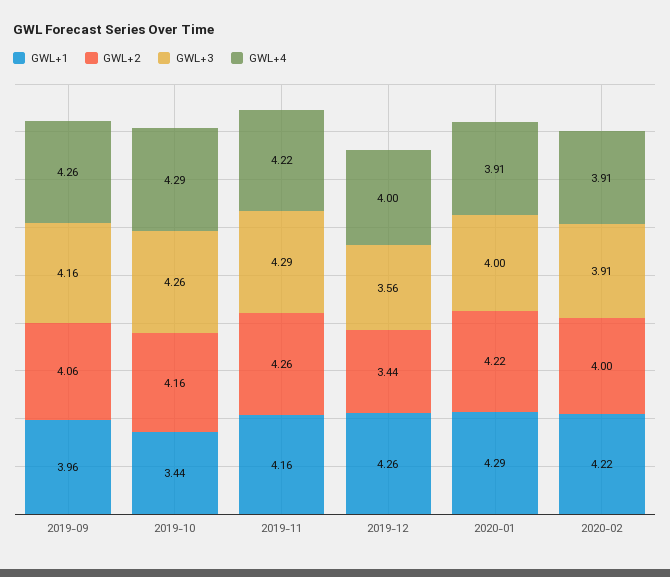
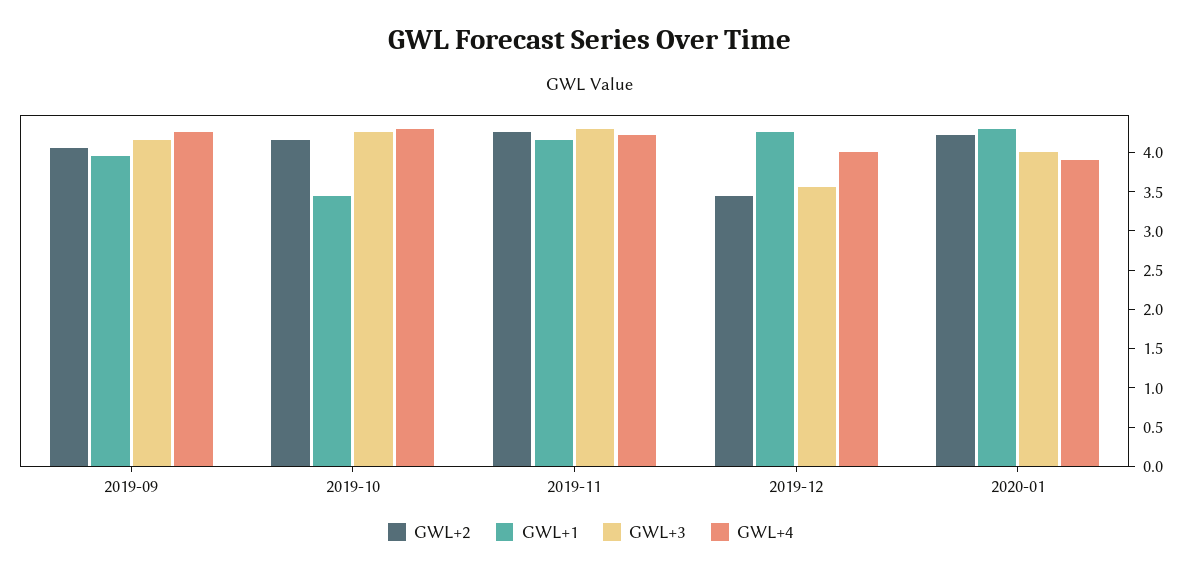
  {
    "GWL+1": {
      "2019-09": 3.96,
      "2019-10": 3.44,
      "2019-11": 4.16,
      "2019-12": 4.26,
-     "2020-01": 4.29,
+     "2020-01": 4.29
-     "2020-02": 4.22
    },
    "GWL+2": {
      "2019-09": 4.06,
      "2019-10": 4.16,
      "2019-11": 4.26,
      "2019-12": 3.44,
-     "2020-01": 4.22,
+     "2020-01": 4.22
-     "2020-02": 4
    },
    "GWL+3": {
      "2019-09": 4.16,
      "2019-10": 4.26,
      "2019-11": 4.29,
      "2019-12": 3.56,
-     "2020-01": 4,
+     "2020-01": 4
-     "2020-02": 3.91
    },
    "GWL+4": {
      "2019-09": 4.26,
      "2019-10": 4.29,
      "2019-11": 4.22,
      "2019-12": 4,
-     "2020-01": 3.91,
+     "2020-01": 3.91
-     "2020-02": 3.91
    }
  }

